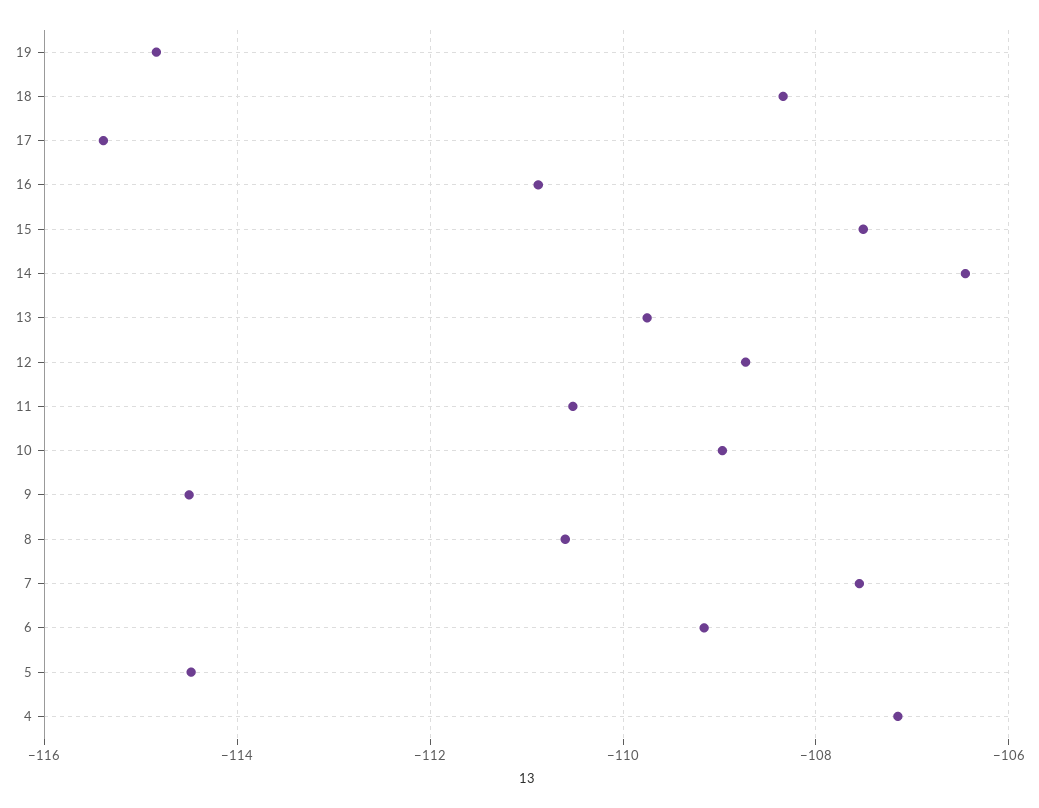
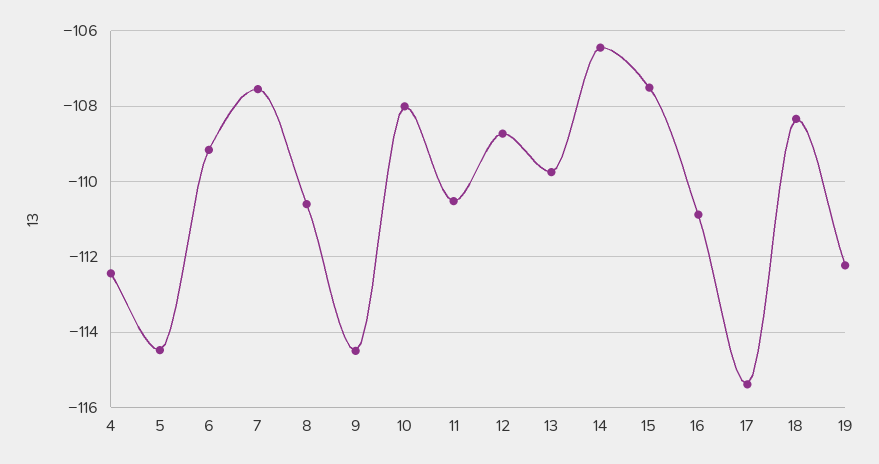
  {
-   "19": -114.8,
+   "19": -112.2,
    "18": -108.4,
    "17": -115.4,
    "16": -110.8,
    "15": -107.6,
    "14": -106.4,
    "13": -109.8,
    "12": -108.8,
    "11": -110.6,
-   "10": -109,
+   "10": -108,
    "9": -114.6,
    "8": -110.6,
    "7": -107.6,
    "6": -109.2,
    "5": -114.4,
-   "4": -107.2
+   "4": -112.4
  }

